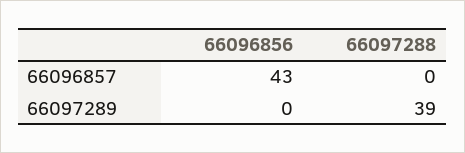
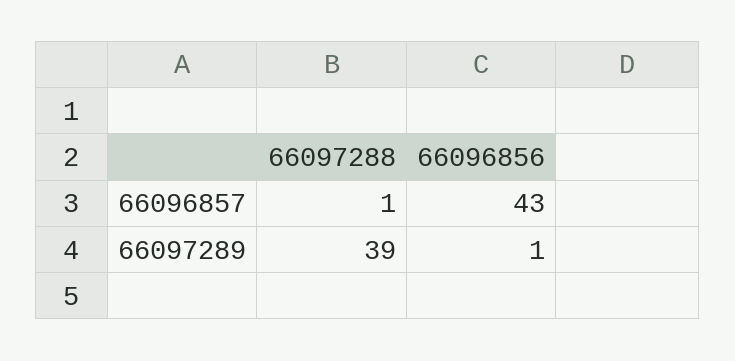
  {
    "66096856": {
      "66096857": 43,
-     "66097289": 0
+     "66097289": 1
    },
    "66097288": {
-     "66096857": 0,
+     "66096857": 1,
      "66097289": 39
    }
  }

